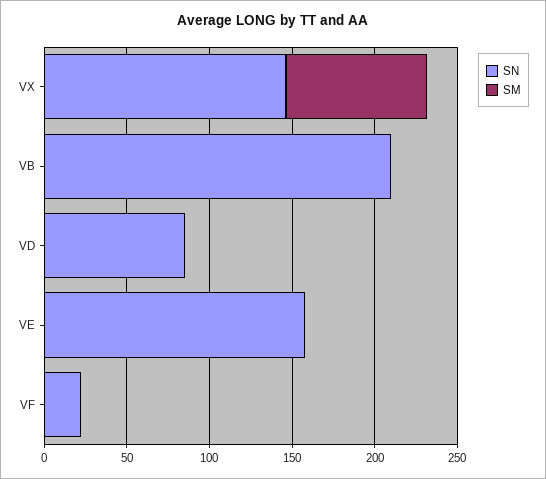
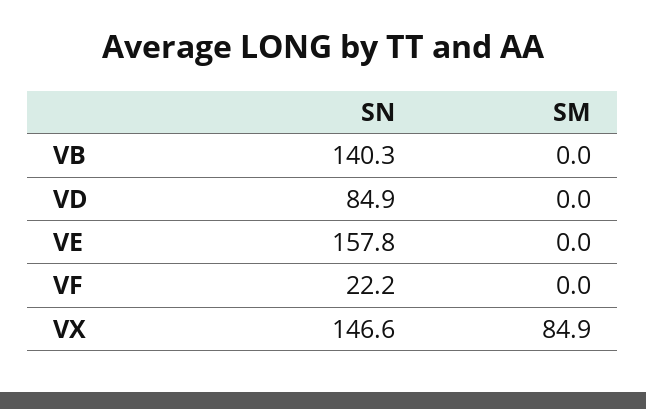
  {
    "SN": {
      "VX": 146.6,
-     "VB": 210,
+     "VB": 140.3,
      "VD": 84.9,
      "VE": 157.8,
      "VF": 22.2
    },
    "SM": {
      "VX": 84.9,
      "VB": 0,
      "VD": 0,
      "VE": 0,
      "VF": 0
    }
  }

